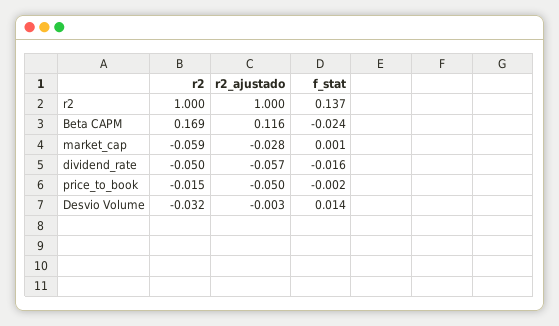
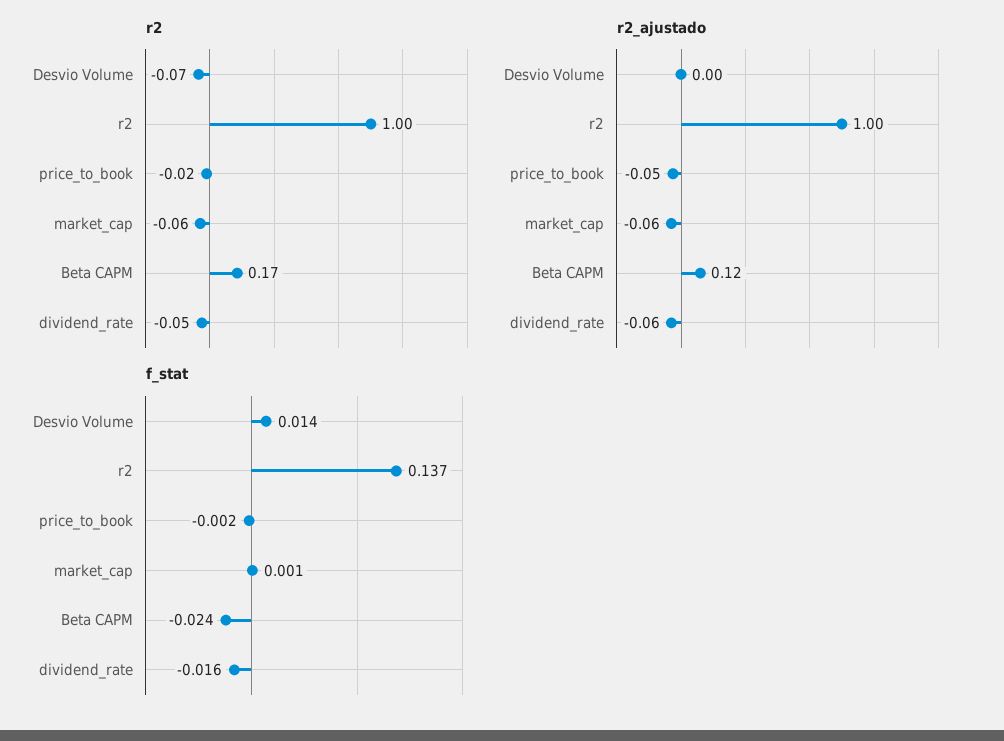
  {
    "r2": {
      "r2": 1,
      "Beta CAPM": 0.169,
      "market_cap": -0.059,
      "dividend_rate": -0.05,
      "price_to_book": -0.015,
-     "Desvio Volume": -0.032
+     "Desvio Volume": -0.07
    },
    "r2_ajustado": {
      "r2": 1,
      "Beta CAPM": 0.116,
-     "market_cap": -0.028,
+     "market_cap": -0.06,
      "dividend_rate": -0.057,
      "price_to_book": -0.05,
      "Desvio Volume": -0.003
    },
    "f_stat": {
      "r2": 0.137,
      "Beta CAPM": -0.024,
      "market_cap": 0.001,
      "dividend_rate": -0.016,
      "price_to_book": -0.002,
      "Desvio Volume": 0.014
    }
  }

